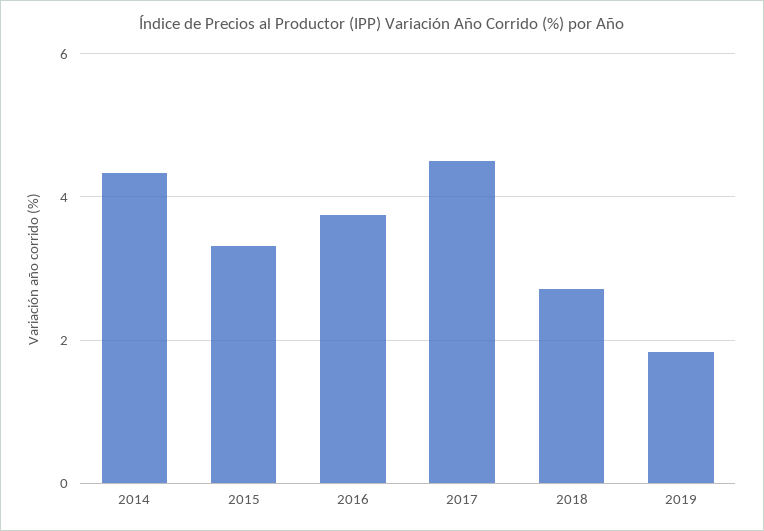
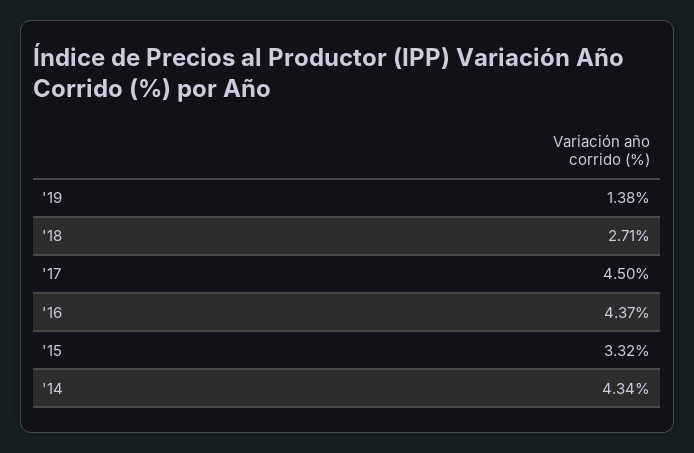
  {
    "2014": 4.34,
    "2015": 3.32,
-   "2016": 3.8,
+   "2016": 4.37,
    "2017": 4.5,
    "2018": 2.71,
-   "2019": 1.8
+   "2019": 1.38
  }

